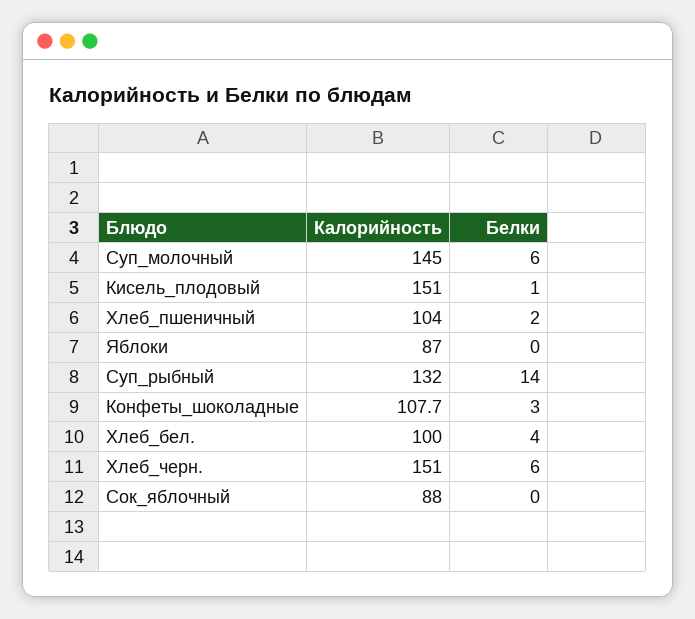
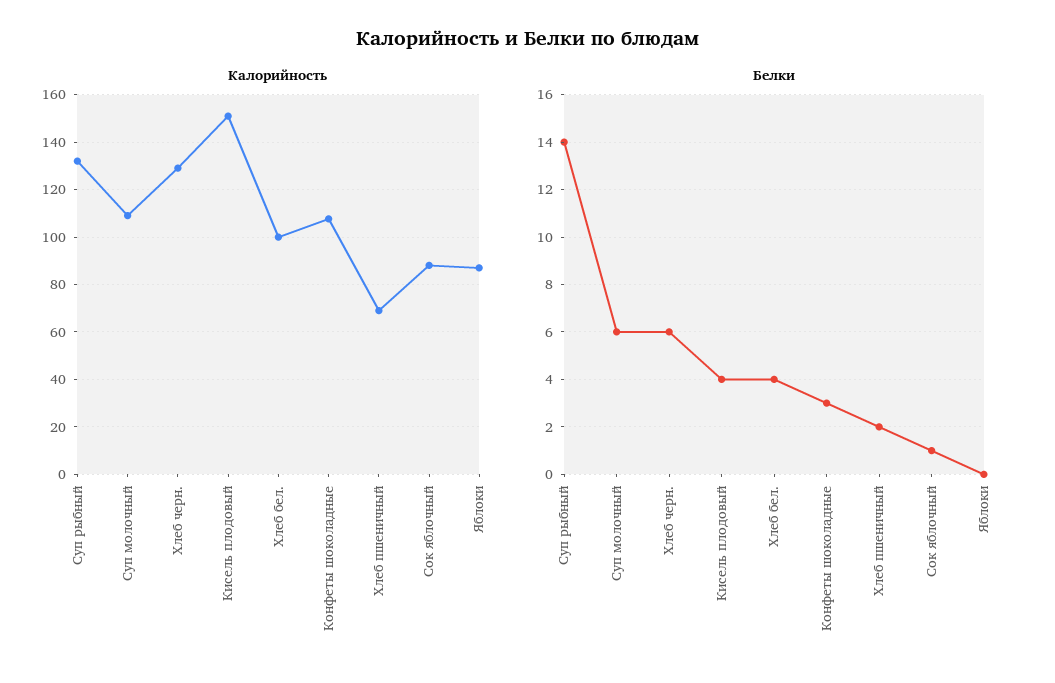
  {
    "Калорийность": {
-     "Суп_молочный": 145,
+     "Суп_молочный": 110,
      "Кисель_плодовый": 151,
-     "Хлеб_пшеничный": 104,
+     "Хлеб_пшеничный": 70,
      "Яблоки": 87,
      "Суп_рыбный": 132,
      "Конфеты_шоколадные": 107.7,
      "Хлеб_бел.": 100,
-     "Хлеб_черн.": 151,
+     "Хлеб_черн.": 130,
      "Сок_яблочный": 88
    },
    "Белки": {
      "Суп_молочный": 6,
-     "Кисель_плодовый": 1,
+     "Кисель_плодовый": 4,
      "Хлеб_пшеничный": 2,
      "Яблоки": 0,
      "Суп_рыбный": 14,
      "Конфеты_шоколадные": 3,
      "Хлеб_бел.": 4,
      "Хлеб_черн.": 6,
-     "Сок_яблочный": 0
+     "Сок_яблочный": 1
    }
  }

